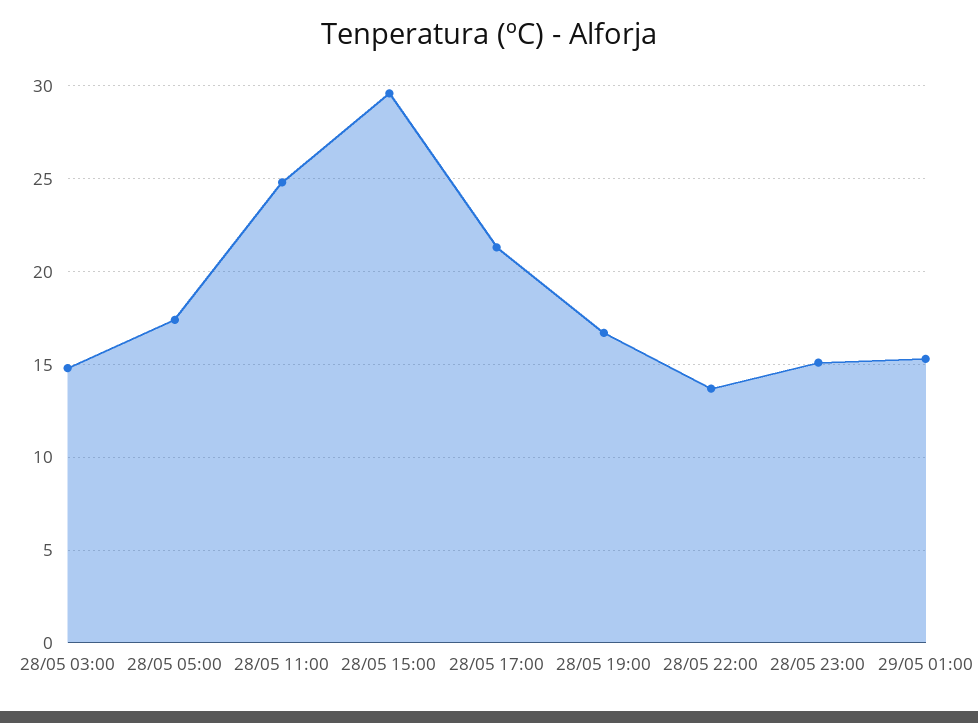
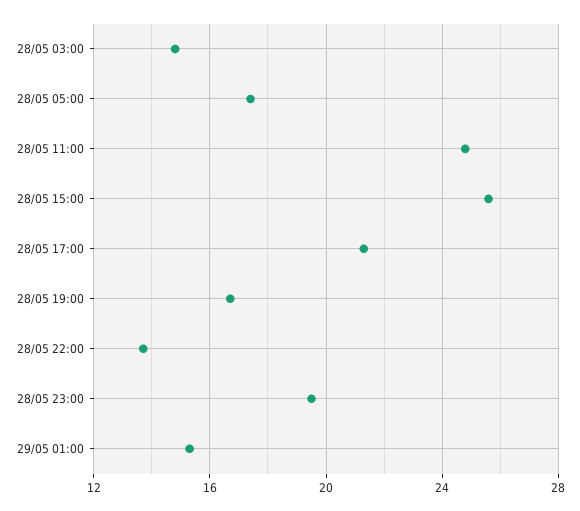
  {
    "28/05 03:00": 15,
    "28/05 05:00": 17.5,
    "28/05 11:00": 25,
-   "28/05 15:00": 29.5,
+   "28/05 15:00": 25.5,
    "28/05 17:00": 21.5,
    "28/05 19:00": 16.5,
    "28/05 22:00": 13.5,
-   "28/05 23:00": 15,
+   "28/05 23:00": 19.5,
    "29/05 01:00": 15.5
  }

